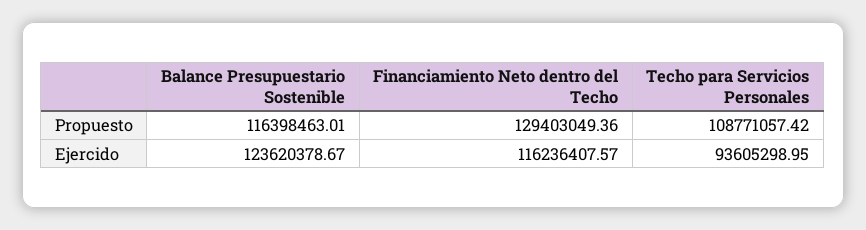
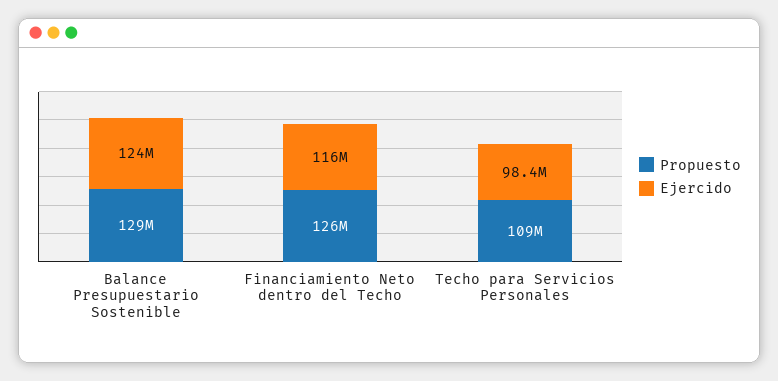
  {
    "Propuesto": {
-     "Balance Presupuestario Sostenible": 116398463.01,
+     "Balance Presupuestario Sostenible": 129000000,
-     "Financiamiento Neto dentro del Techo": 129403049.36,
+     "Financiamiento Neto dentro del Techo": 126000000,
      "Techo para Servicios Personales": 108771057.42
    },
    "Ejercido": {
      "Balance Presupuestario Sostenible": 123620378.67,
      "Financiamiento Neto dentro del Techo": 116236407.57,
-     "Techo para Servicios Personales": 93605298.95
+     "Techo para Servicios Personales": 98400000
    }
  }

